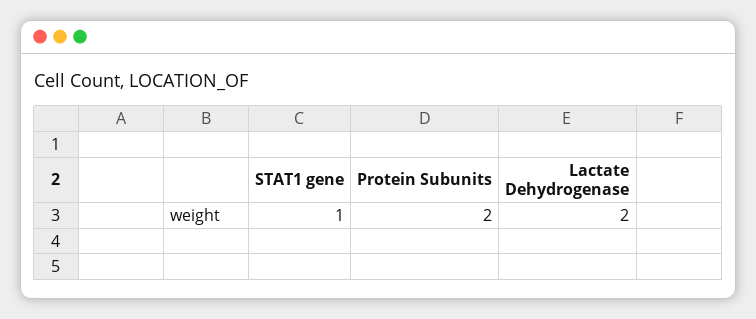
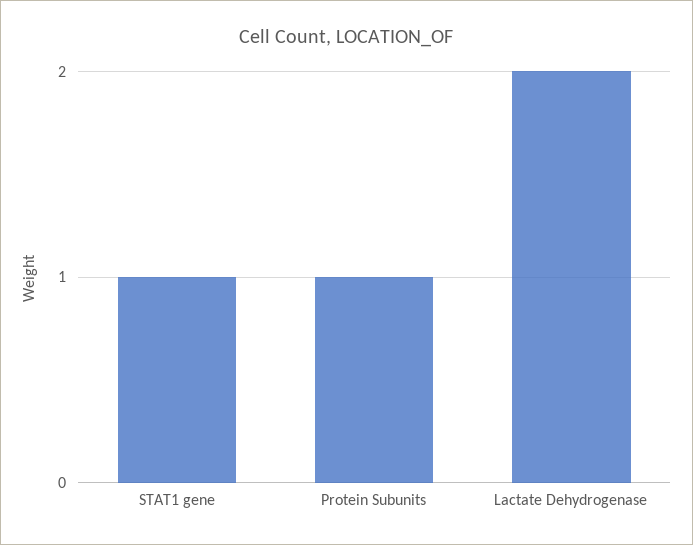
  {
    "STAT1 gene": 1,
-   "Protein Subunits": 2,
+   "Protein Subunits": 1,
    "Lactate Dehydrogenase": 2
  }

